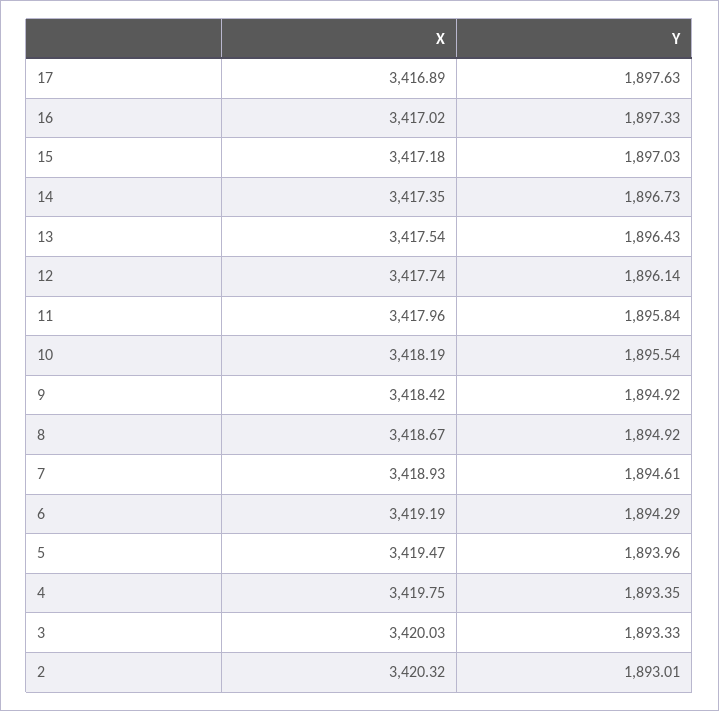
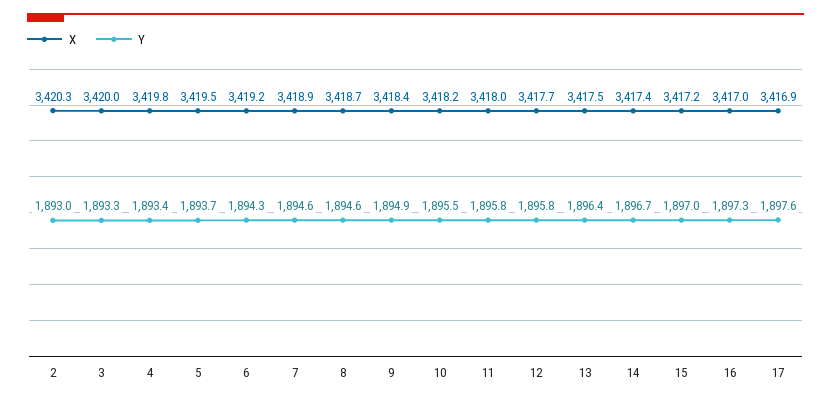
  {
    "X": {
      "17": 3416.89,
      "16": 3417.02,
      "15": 3417.18,
      "14": 3417.35,
      "13": 3417.54,
      "12": 3417.74,
      "11": 3417.96,
      "10": 3418.19,
      "9": 3418.42,
      "8": 3418.67,
      "7": 3418.93,
      "6": 3419.19,
      "5": 3419.47,
      "4": 3419.75,
      "3": 3420.03,
      "2": 3420.32
    },
    "Y": {
      "17": 1897.63,
      "16": 1897.33,
      "15": 1897.03,
      "14": 1896.73,
      "13": 1896.43,
-     "12": 1896.14,
+     "12": 1895.8,
      "11": 1895.84,
      "10": 1895.54,
      "9": 1894.92,
-     "8": 1894.92,
+     "8": 1894.6,
      "7": 1894.61,
      "6": 1894.29,
-     "5": 1893.96,
+     "5": 1893.7,
      "4": 1893.35,
      "3": 1893.33,
      "2": 1893.01
    }
  }

